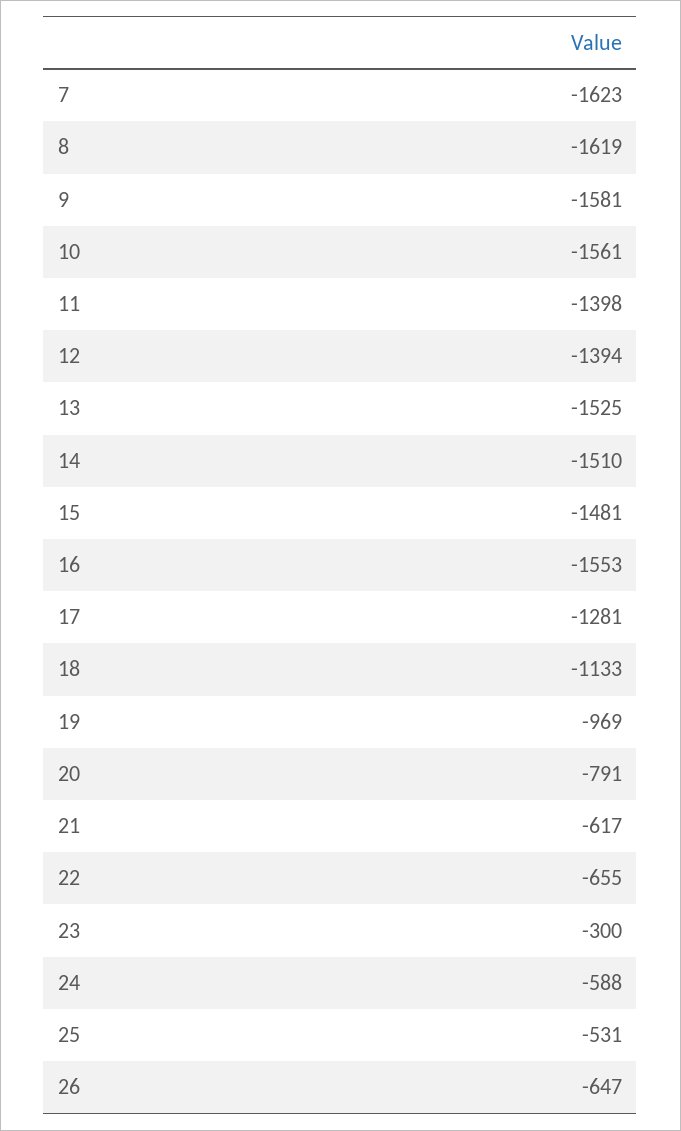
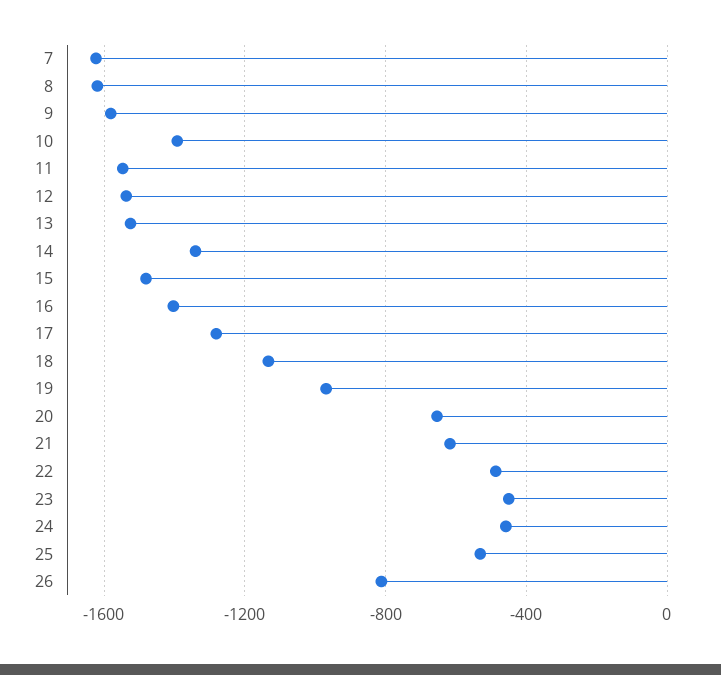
  {
    "7": -1623,
    "8": -1619,
    "9": -1581,
-   "10": -1561,
+   "10": -1400,
-   "11": -1398,
+   "11": -1550,
-   "12": -1394,
+   "12": -1550,
    "13": -1525,
-   "14": -1510,
+   "14": -1350,
    "15": -1481,
-   "16": -1553,
+   "16": -1400,
    "17": -1281,
    "18": -1133,
    "19": -969,
-   "20": -791,
+   "20": -650,
    "21": -617,
-   "22": -655,
+   "22": -500,
-   "23": -300,
+   "23": -450,
-   "24": -588,
+   "24": -450,
    "25": -531,
-   "26": -647
+   "26": -800
  }

